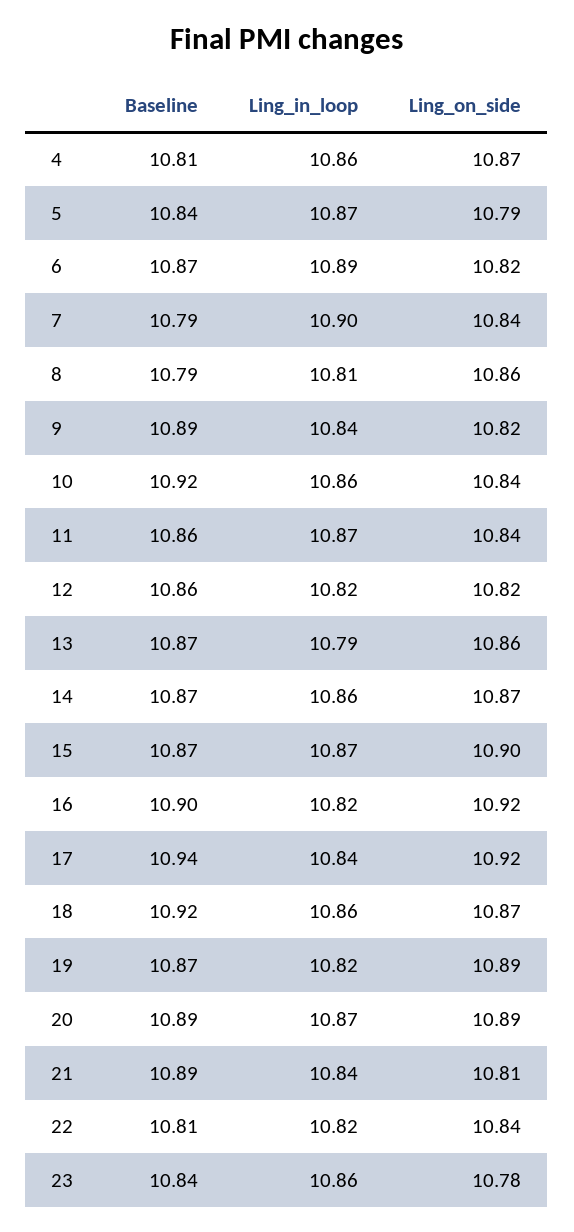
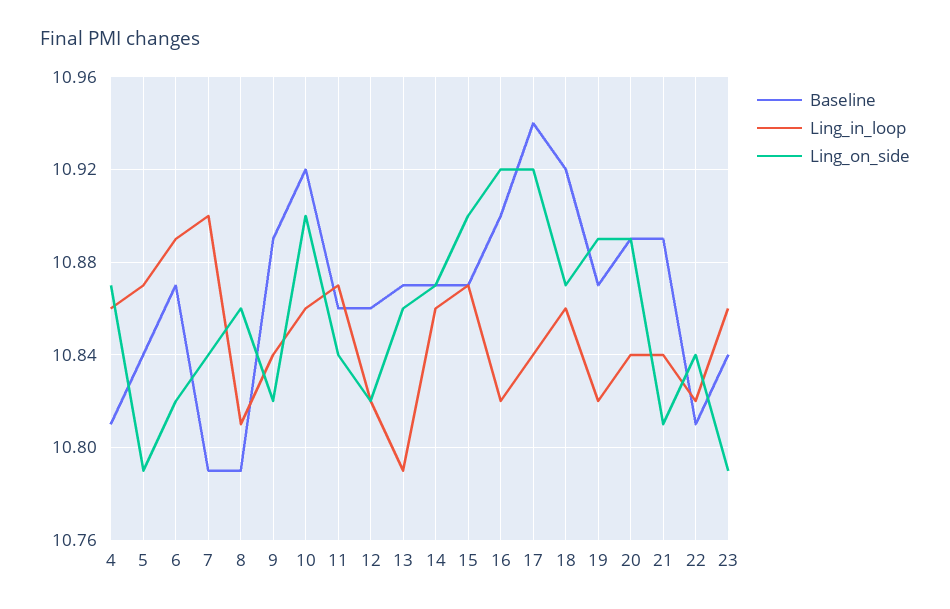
  {
    "Baseline": {
      "4": 10.81,
      "5": 10.84,
      "6": 10.87,
      "7": 10.79,
      "8": 10.79,
      "9": 10.89,
      "10": 10.92,
      "11": 10.86,
      "12": 10.86,
      "13": 10.87,
      "14": 10.87,
      "15": 10.87,
      "16": 10.9,
      "17": 10.94,
      "18": 10.92,
      "19": 10.87,
      "20": 10.89,
      "21": 10.89,
      "22": 10.81,
      "23": 10.84
    },
    "Ling_in_loop": {
      "4": 10.86,
      "5": 10.87,
      "6": 10.89,
      "7": 10.9,
      "8": 10.81,
      "9": 10.84,
      "10": 10.86,
      "11": 10.87,
      "12": 10.82,
      "13": 10.79,
      "14": 10.86,
      "15": 10.87,
      "16": 10.82,
      "17": 10.84,
      "18": 10.86,
      "19": 10.82,
-     "20": 10.87,
+     "20": 10.84,
      "21": 10.84,
      "22": 10.82,
      "23": 10.86
    },
    "Ling_on_side": {
      "4": 10.87,
      "5": 10.79,
      "6": 10.82,
      "7": 10.84,
      "8": 10.86,
      "9": 10.82,
-     "10": 10.84,
+     "10": 10.9,
      "11": 10.84,
      "12": 10.82,
      "13": 10.86,
      "14": 10.87,
      "15": 10.9,
      "16": 10.92,
      "17": 10.92,
      "18": 10.87,
      "19": 10.89,
      "20": 10.89,
      "21": 10.81,
      "22": 10.84,
-     "23": 10.78
+     "23": 10.79
    }
  }

